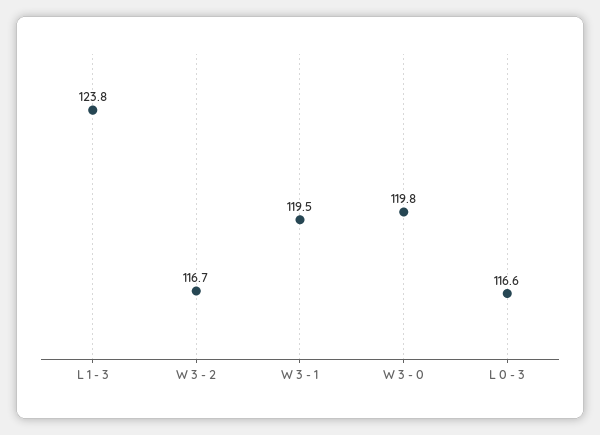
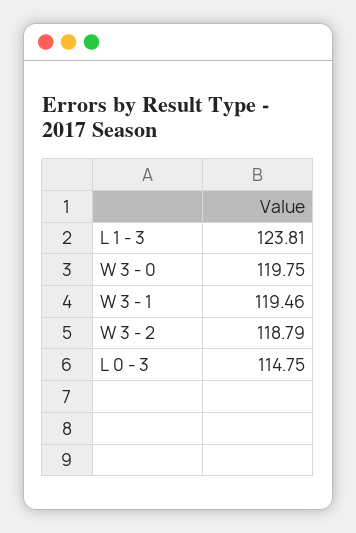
  {
    "L 1 - 3": 123.81,
-   "W 3 - 2": 116.7,
+   "W 3 - 2": 118.79,
    "W 3 - 1": 119.46,
    "W 3 - 0": 119.75,
-   "L 0 - 3": 116.6
+   "L 0 - 3": 114.75
  }

